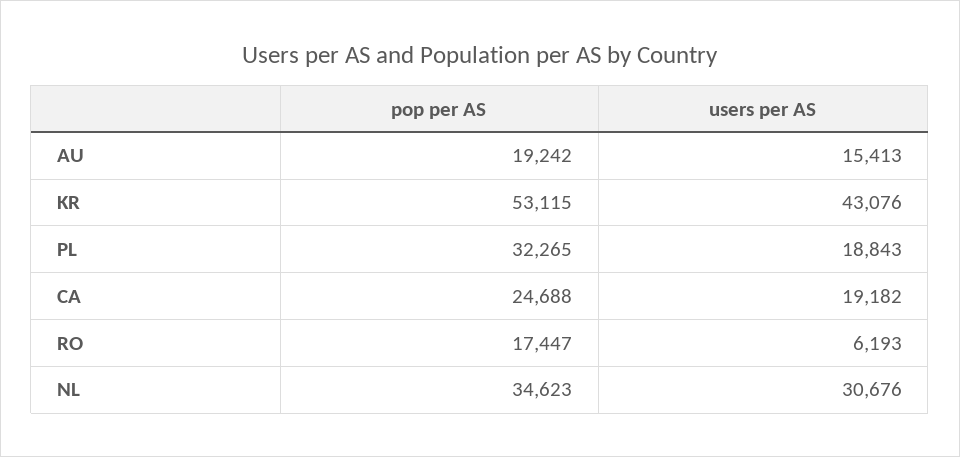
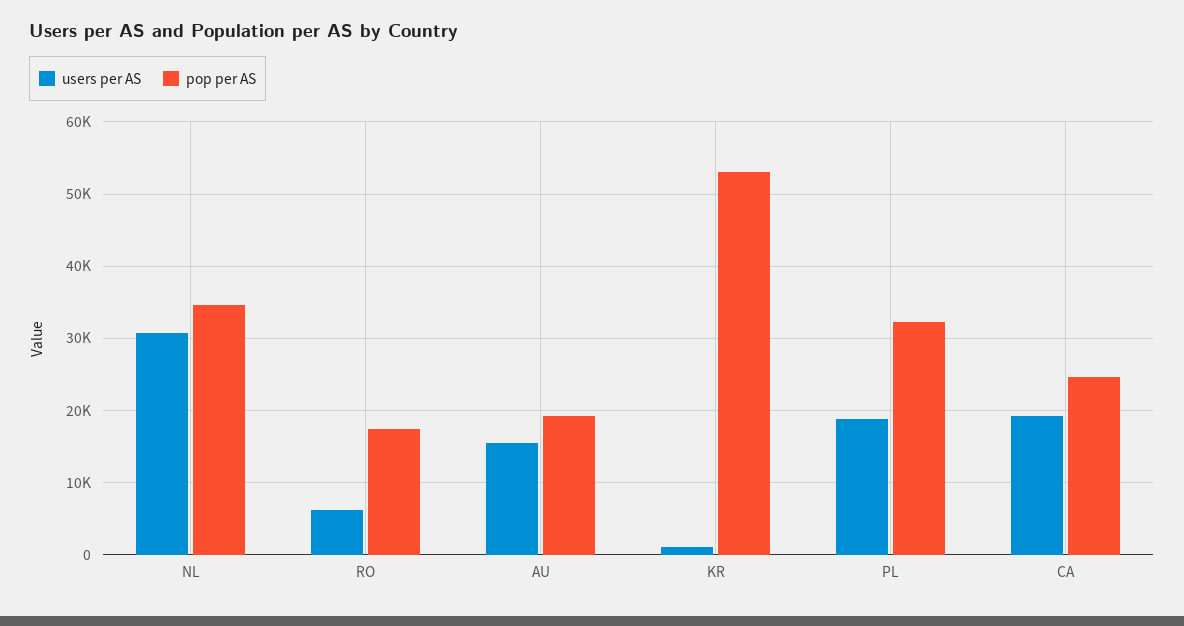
  {
    "pop per AS": {
      "AU": 19242,
      "KR": 53115,
      "PL": 32265,
      "CA": 24688,
      "RO": 17447,
      "NL": 34623
    },
    "users per AS": {
      "AU": 15413,
-     "KR": 43076,
+     "KR": 1000,
      "PL": 18843,
      "CA": 19182,
      "RO": 6193,
      "NL": 30676
    }
  }

